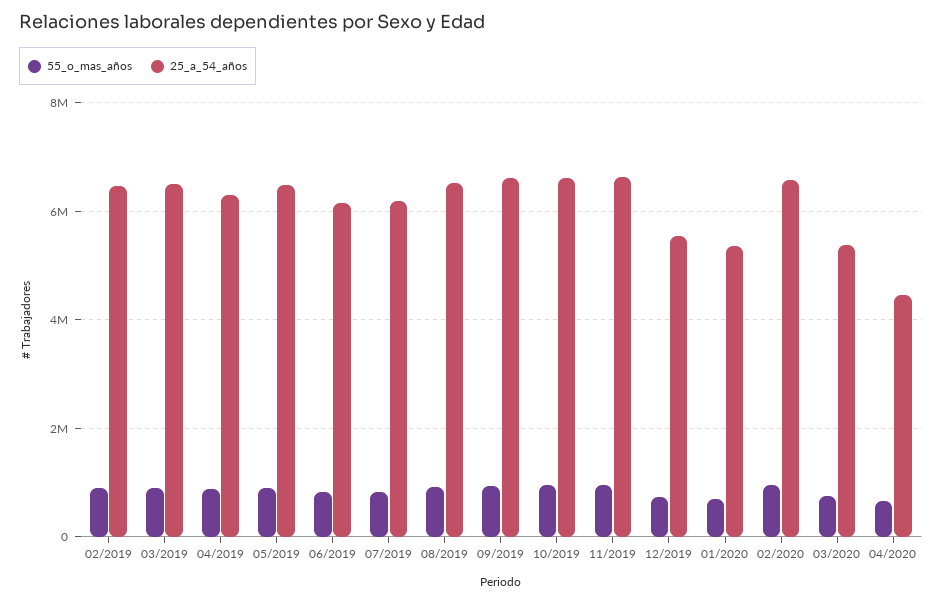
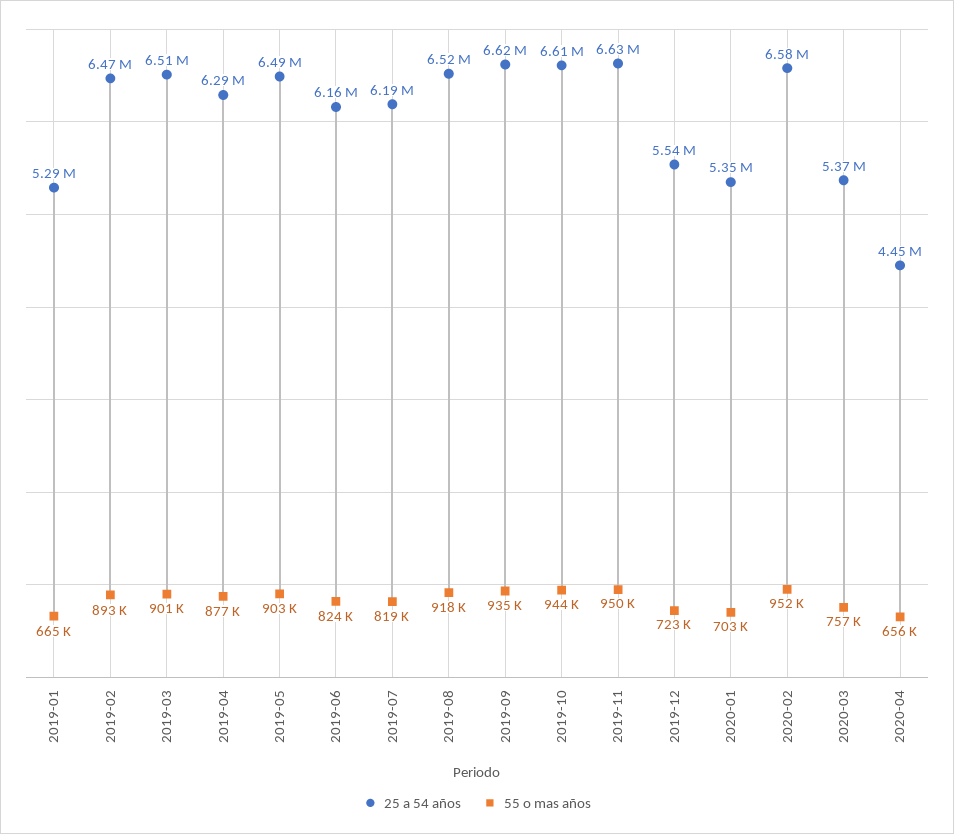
  {
    "55_o_mas_años": {
      "02/2019": 893000,
      "03/2019": 901000,
      "04/2019": 877000,
      "05/2019": 903000,
      "06/2019": 824000,
      "07/2019": 819000,
      "08/2019": 918000,
      "09/2019": 935000,
      "10/2019": 944000,
      "11/2019": 950000,
      "12/2019": 723000,
      "01/2020": 703000,
      "02/2020": 952000,
      "03/2020": 757000,
-     "04/2020": 656000
+     "04/2020": 656000,
+     "2019-01": 665000
    },
    "25_a_54_años": {
      "02/2019": 6470000,
      "03/2019": 6510000,
      "04/2019": 6290000,
      "05/2019": 6490000,
      "06/2019": 6160000,
      "07/2019": 6190000,
      "08/2019": 6520000,
      "09/2019": 6620000,
      "10/2019": 6610000,
      "11/2019": 6630000,
      "12/2019": 5540000,
      "01/2020": 5350000,
      "02/2020": 6580000,
      "03/2020": 5370000,
-     "04/2020": 4450000
+     "04/2020": 4450000,
+     "2019-01": 5290000
    }
  }

